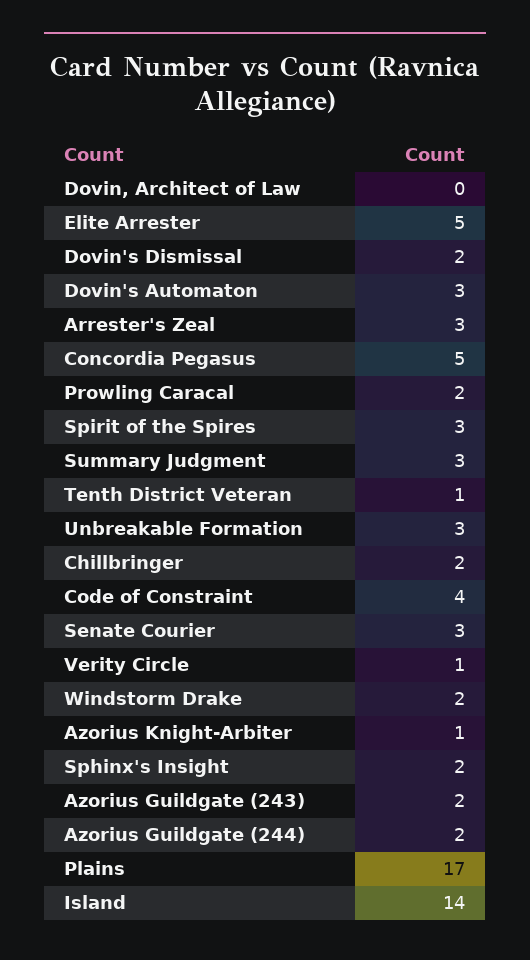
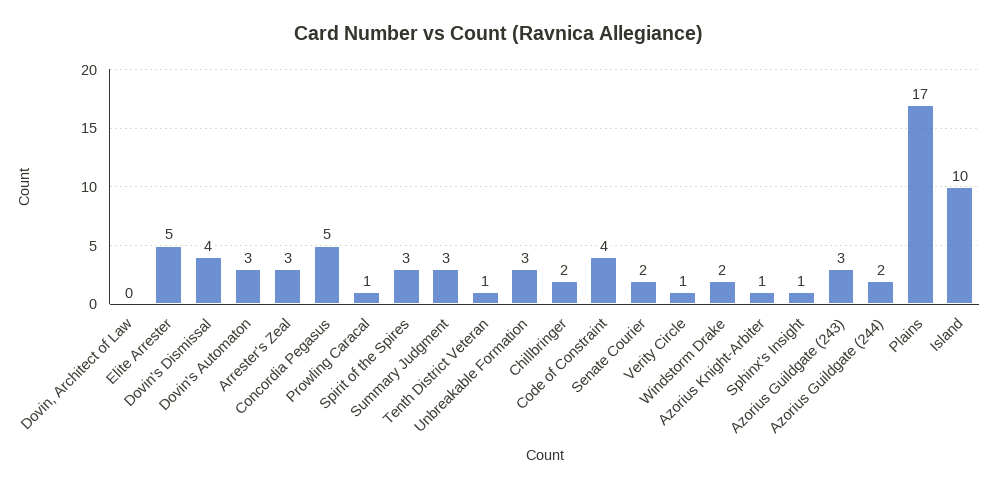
  {
    "Dovin, Architect of Law": 0,
    "Elite Arrester": 5,
-   "Dovin's Dismissal": 2,
+   "Dovin's Dismissal": 4,
    "Dovin's Automaton": 3,
    "Arrester's Zeal": 3,
    "Concordia Pegasus": 5,
-   "Prowling Caracal": 2,
+   "Prowling Caracal": 1,
    "Spirit of the Spires": 3,
    "Summary Judgment": 3,
    "Tenth District Veteran": 1,
    "Unbreakable Formation": 3,
    "Chillbringer": 2,
    "Code of Constraint": 4,
-   "Senate Courier": 3,
+   "Senate Courier": 2,
    "Verity Circle": 1,
    "Windstorm Drake": 2,
    "Azorius Knight-Arbiter": 1,
-   "Sphinx's Insight": 2,
+   "Sphinx's Insight": 1,
-   "Azorius Guildgate (243)": 2,
+   "Azorius Guildgate (243)": 3,
    "Azorius Guildgate (244)": 2,
    "Plains": 17,
-   "Island": 14
+   "Island": 10
  }

